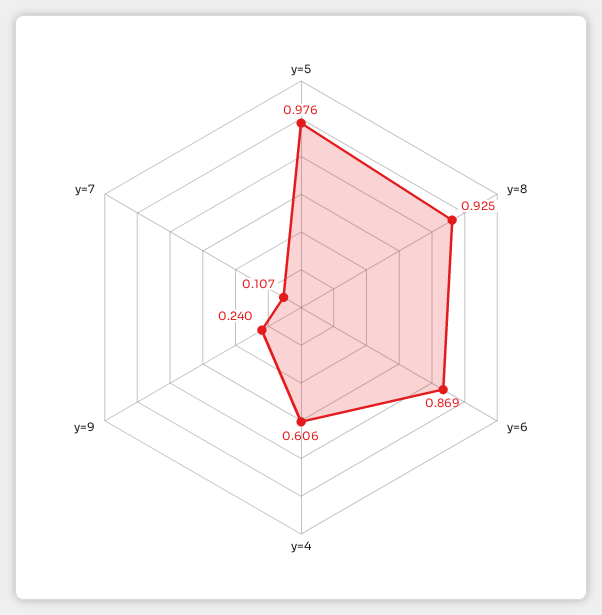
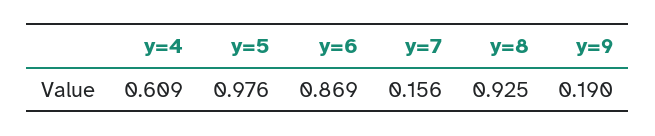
  {
    "y=5": 0.976,
    "y=8": 0.925,
    "y=6": 0.869,
-   "y=4": 0.606,
+   "y=4": 0.609,
-   "y=9": 0.24,
+   "y=9": 0.19,
-   "y=7": 0.107
+   "y=7": 0.156
  }

